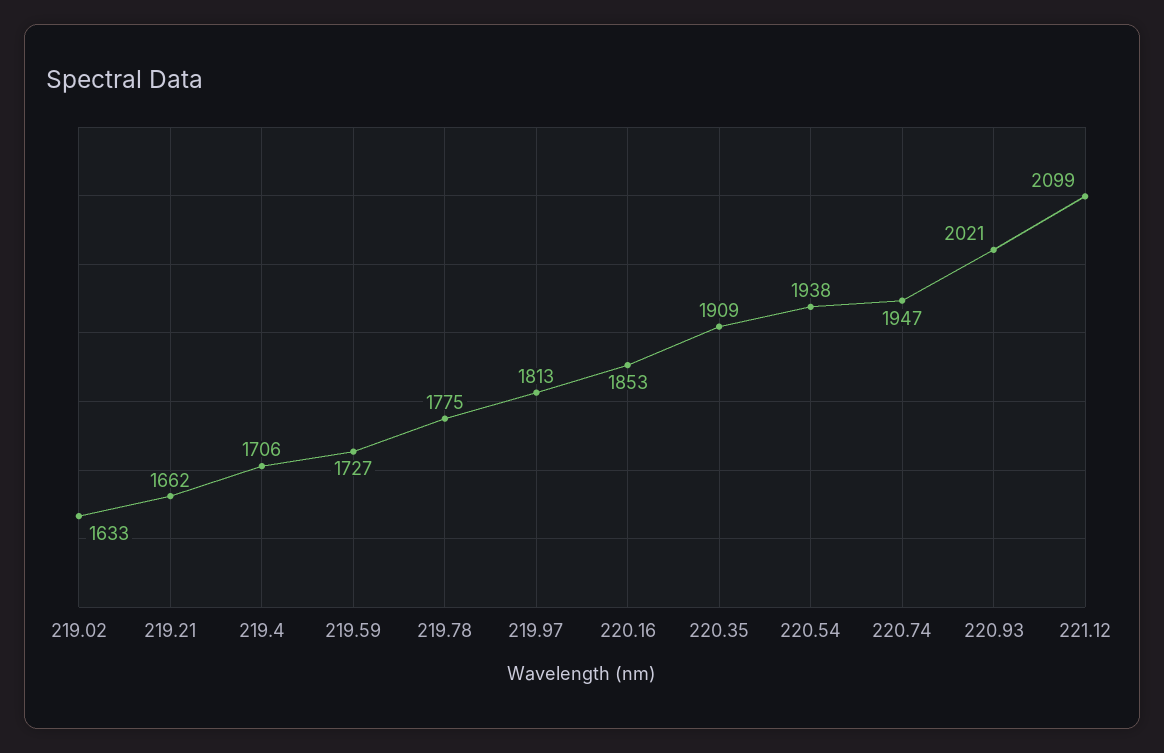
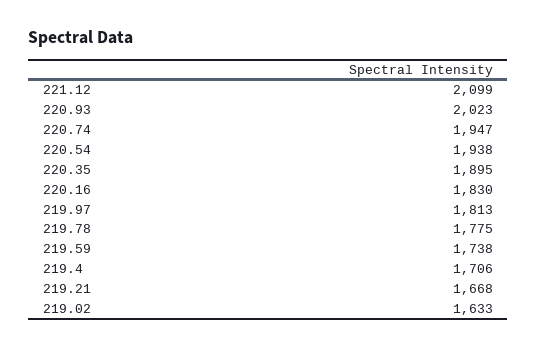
  {
    "219.02": 1633,
-   "219.21": 1662,
+   "219.21": 1668,
    "219.4": 1706,
-   "219.59": 1727,
+   "219.59": 1738,
    "219.78": 1775,
    "219.97": 1813,
-   "220.16": 1853,
+   "220.16": 1830,
-   "220.35": 1909,
+   "220.35": 1895,
    "220.54": 1938,
    "220.74": 1947,
-   "220.93": 2021,
+   "220.93": 2023,
    "221.12": 2099
  }

